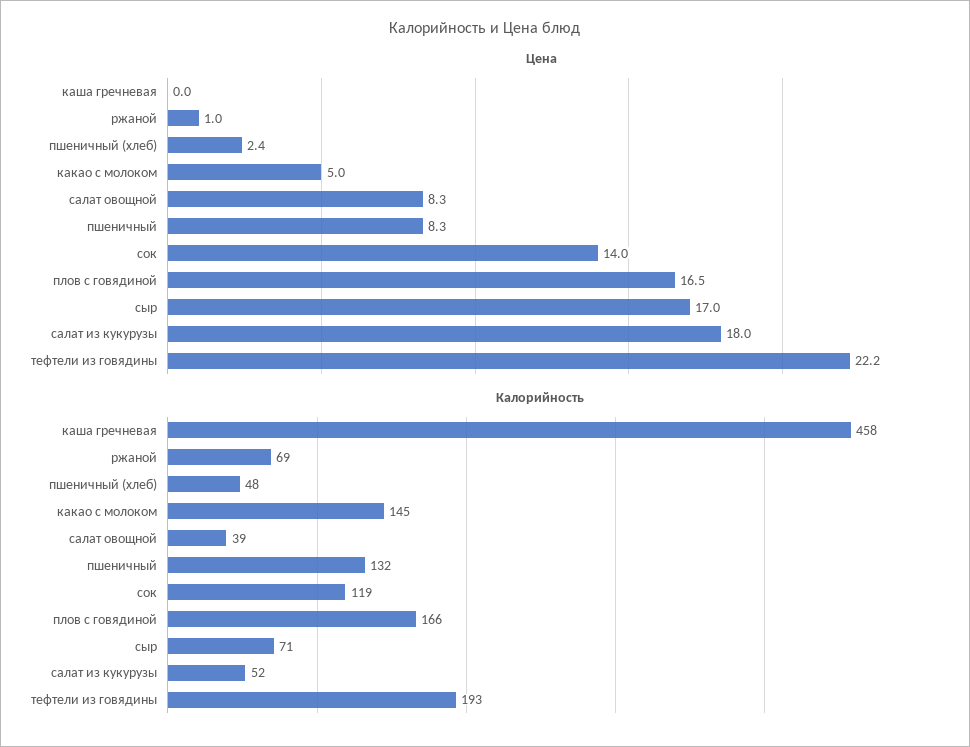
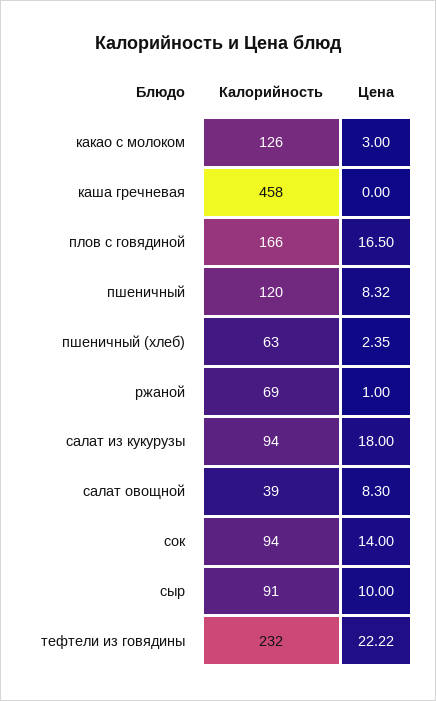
  {
    "Цена": {
      "каша гречневая": 0,
      "ржаной": 1,
      "пшеничный (хлеб)": 2.35,
-     "какао с молоком": 5,
+     "какао с молоком": 3,
      "салат овощной": 8.3,
      "пшеничный": 8.32,
      "сок": 14,
      "плов с говядиной": 16.5,
-     "сыр": 17,
+     "сыр": 10,
      "салат из кукурузы": 18,
      "тефтели из говядины": 22.22
    },
    "Калорийность": {
      "каша гречневая": 458,
      "ржаной": 69,
-     "пшеничный (хлеб)": 48,
+     "пшеничный (хлеб)": 63,
-     "какао с молоком": 145,
+     "какао с молоком": 126,
      "салат овощной": 39,
-     "пшеничный": 132,
+     "пшеничный": 120,
-     "сок": 119,
+     "сок": 94,
      "плов с говядиной": 166,
-     "сыр": 71,
+     "сыр": 91,
-     "салат из кукурузы": 52,
+     "салат из кукурузы": 94,
-     "тефтели из говядины": 193
+     "тефтели из говядины": 232
    }
  }

